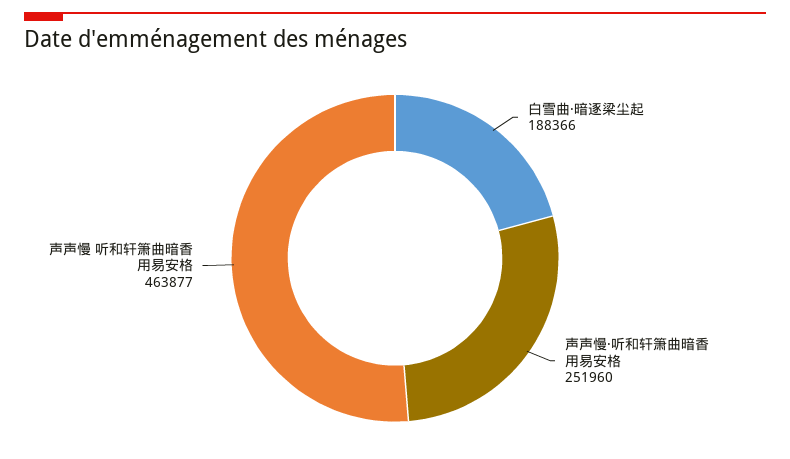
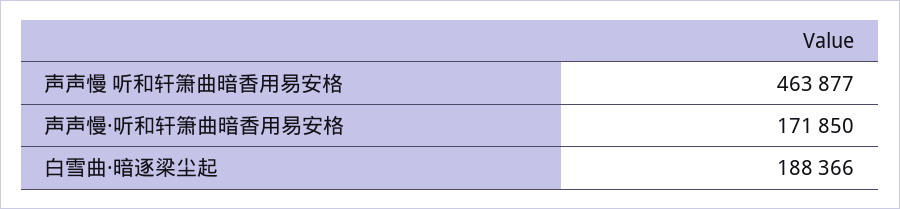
  {
    "白雪曲·暗逐梁尘起": 188366,
-   "声声慢·听和轩箫曲暗香用易安格": 251960,
+   "声声慢·听和轩箫曲暗香用易安格": 171850,
    "声声慢 听和轩箫曲暗香用易安格": 463877
  }

